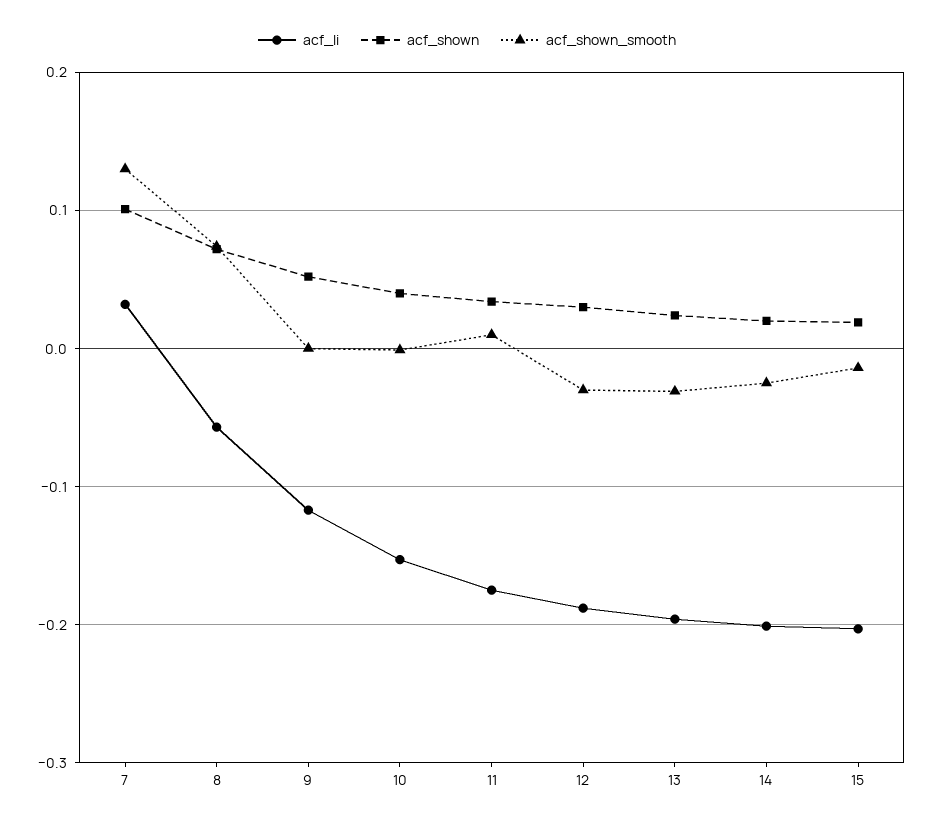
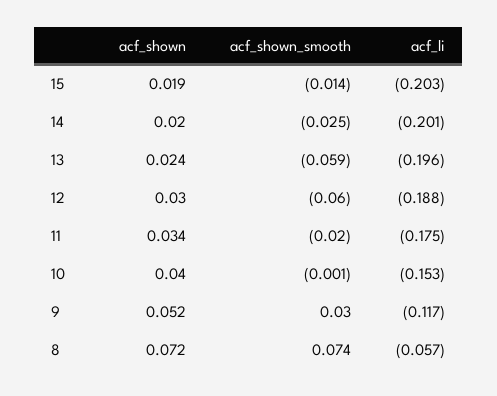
  {
    "acf_li": {
-     "7": 0.03,
      "8": -0.057,
      "9": -0.117,
      "10": -0.153,
      "11": -0.175,
      "12": -0.188,
      "13": -0.196,
      "14": -0.201,
      "15": -0.203
    },
    "acf_shown": {
-     "7": 0.1,
      "8": 0.072,
      "9": 0.052,
      "10": 0.04,
      "11": 0.034,
      "12": 0.03,
      "13": 0.024,
      "14": 0.02,
      "15": 0.019
    },
    "acf_shown_smooth": {
-     "7": 0.13,
      "8": 0.074,
-     "9": 0,
+     "9": 0.03,
      "10": -0.001,
-     "11": 0.01,
+     "11": -0.02,
-     "12": -0.03,
+     "12": -0.06,
-     "13": -0.03,
+     "13": -0.059,
      "14": -0.025,
      "15": -0.014
    }
  }

